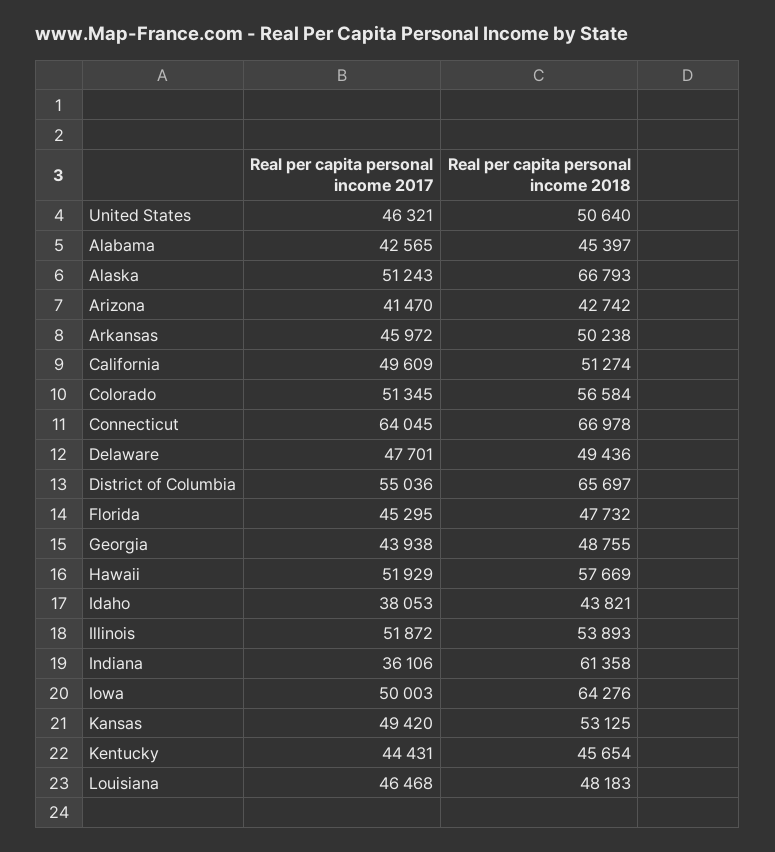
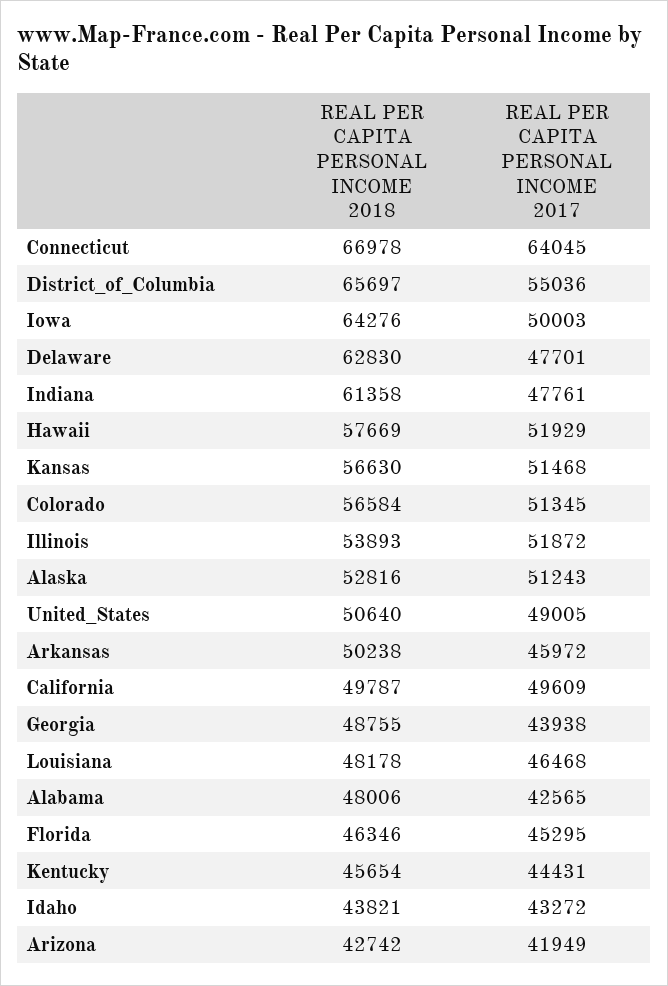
  {
    "Real per capita personal income 2017": {
-     "United States": 46321,
+     "United States": 49005,
      "Alabama": 42565,
      "Alaska": 51243,
-     "Arizona": 41470,
+     "Arizona": 41949,
      "Arkansas": 45972,
      "California": 49609,
      "Colorado": 51345,
      "Connecticut": 64045,
      "Delaware": 47701,
      "District of Columbia": 55036,
      "Florida": 45295,
      "Georgia": 43938,
      "Hawaii": 51929,
-     "Idaho": 38053,
+     "Idaho": 43272,
      "Illinois": 51872,
-     "Indiana": 36106,
+     "Indiana": 47761,
      "Iowa": 50003,
-     "Kansas": 49420,
+     "Kansas": 51468,
      "Kentucky": 44431,
      "Louisiana": 46468
    },
    "Real per capita personal income 2018": {
      "United States": 50640,
-     "Alabama": 45397,
+     "Alabama": 48006,
-     "Alaska": 66793,
+     "Alaska": 52816,
      "Arizona": 42742,
      "Arkansas": 50238,
-     "California": 51274,
+     "California": 49787,
      "Colorado": 56584,
      "Connecticut": 66978,
-     "Delaware": 49436,
+     "Delaware": 62830,
      "District of Columbia": 65697,
-     "Florida": 47732,
+     "Florida": 46346,
      "Georgia": 48755,
      "Hawaii": 57669,
      "Idaho": 43821,
      "Illinois": 53893,
      "Indiana": 61358,
      "Iowa": 64276,
-     "Kansas": 53125,
+     "Kansas": 56630,
      "Kentucky": 45654,
-     "Louisiana": 48183
+     "Louisiana": 48178
    }
  }

